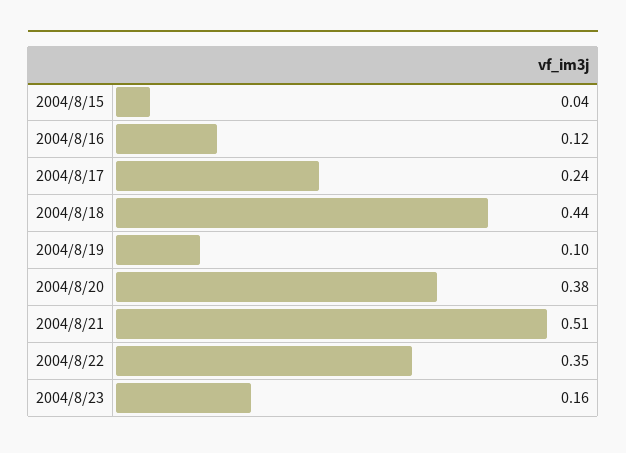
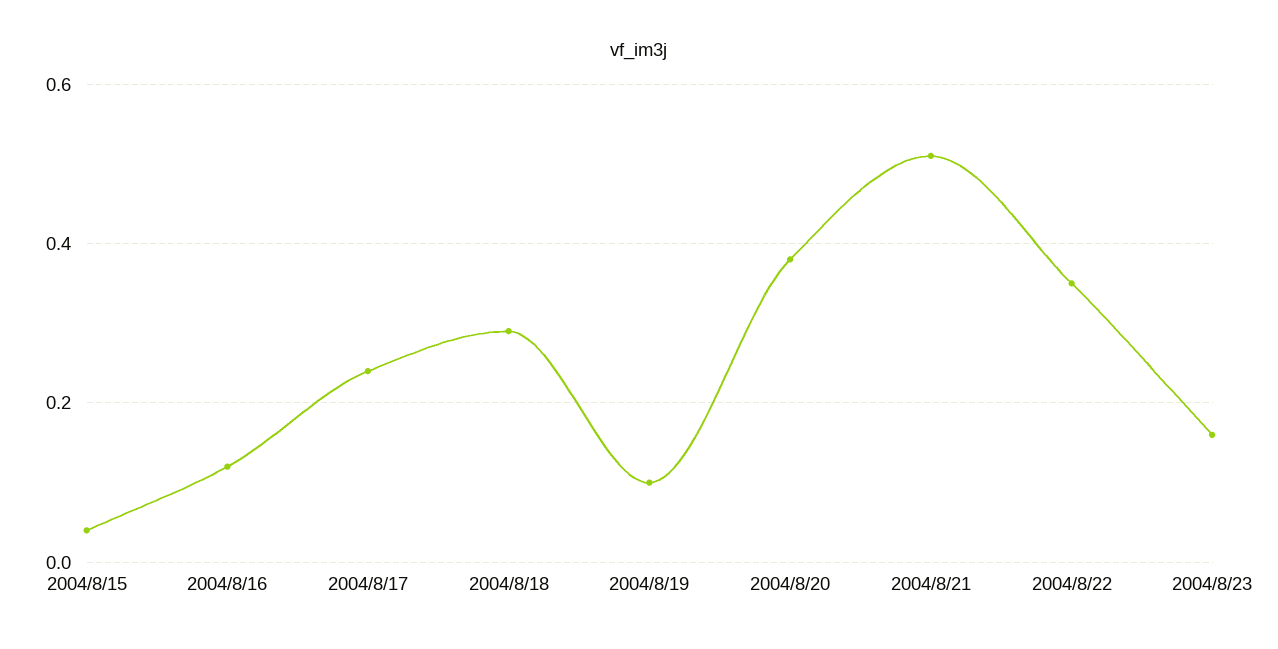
  {
    "2004/8/15": 0.04,
    "2004/8/16": 0.12,
    "2004/8/17": 0.24,
-   "2004/8/18": 0.44,
+   "2004/8/18": 0.3,
    "2004/8/19": 0.1,
    "2004/8/20": 0.38,
    "2004/8/21": 0.51,
    "2004/8/22": 0.35,
    "2004/8/23": 0.16
  }

